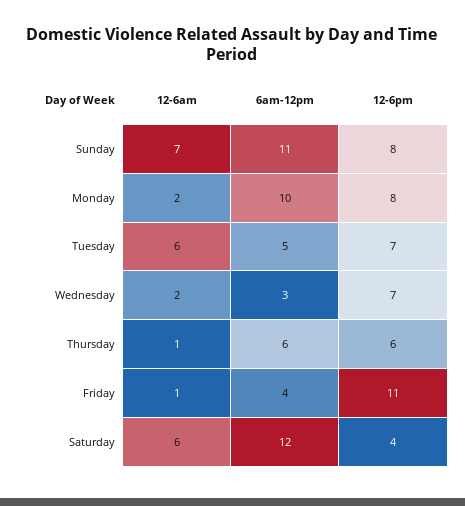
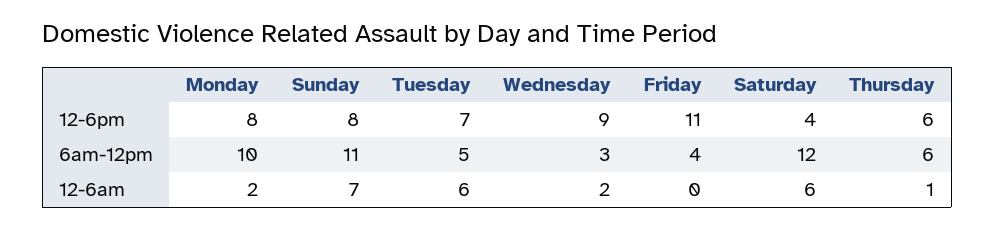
  {
    "12-6am": {
      "Sunday": 7,
      "Monday": 2,
      "Tuesday": 6,
      "Wednesday": 2,
      "Thursday": 1,
-     "Friday": 1,
+     "Friday": 0,
      "Saturday": 6
    },
    "6am-12pm": {
      "Sunday": 11,
      "Monday": 10,
      "Tuesday": 5,
      "Wednesday": 3,
      "Thursday": 6,
      "Friday": 4,
      "Saturday": 12
    },
    "12-6pm": {
      "Sunday": 8,
      "Monday": 8,
      "Tuesday": 7,
-     "Wednesday": 7,
+     "Wednesday": 9,
      "Thursday": 6,
      "Friday": 11,
      "Saturday": 4
    }
  }

